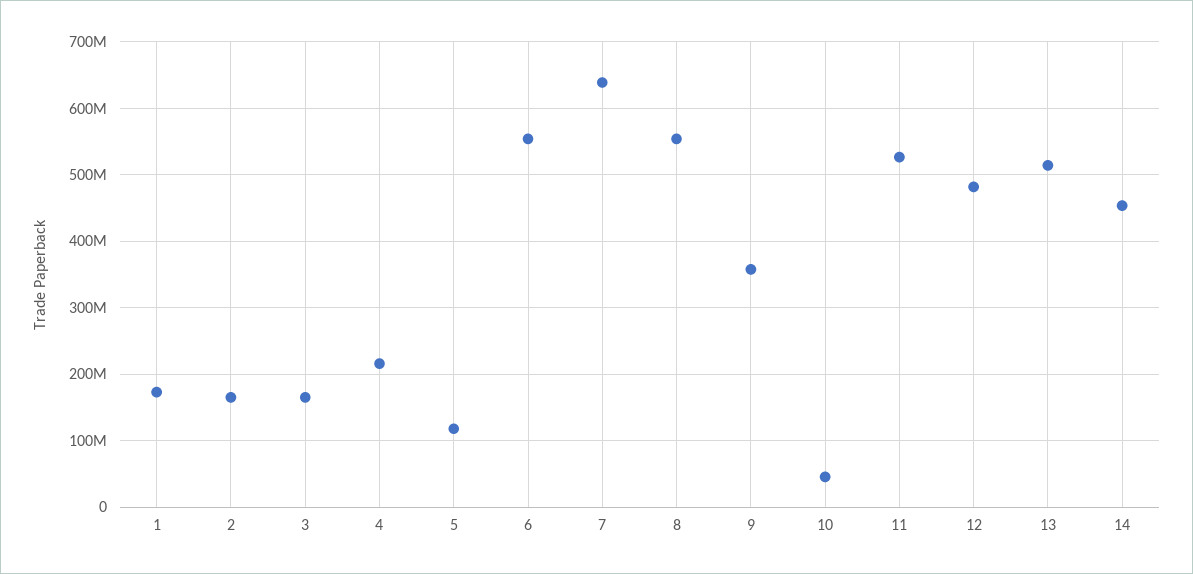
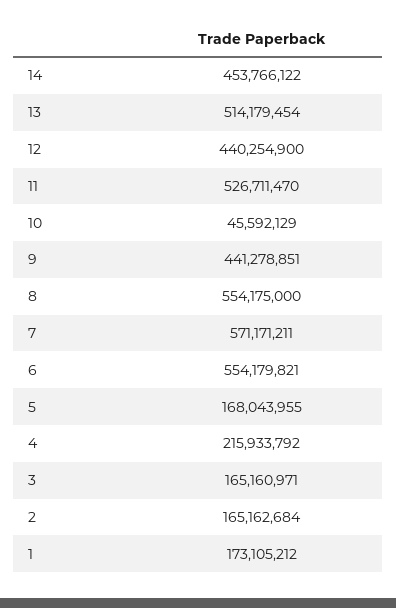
  {
    "1": 173105212,
    "2": 165162684,
    "3": 165160971,
    "4": 215933792,
-   "5": 120000000,
+   "5": 168043955,
    "6": 554179821,
-   "7": 640000000,
+   "7": 571171211,
    "8": 554175000,
-   "9": 360000000,
+   "9": 441278851,
    "10": 45592129,
    "11": 526711470,
-   "12": 480000000,
+   "12": 440254900,
    "13": 514179454,
    "14": 453766122
  }

